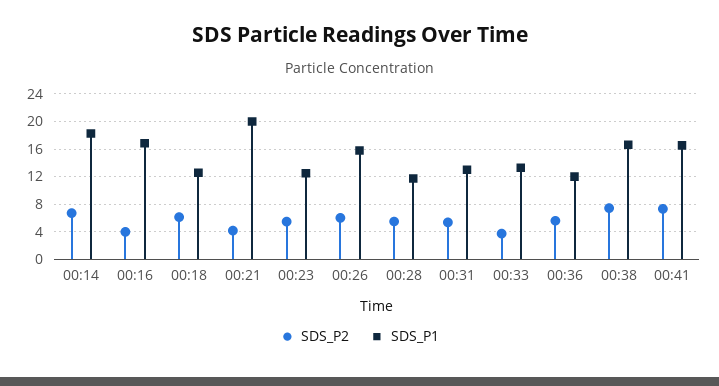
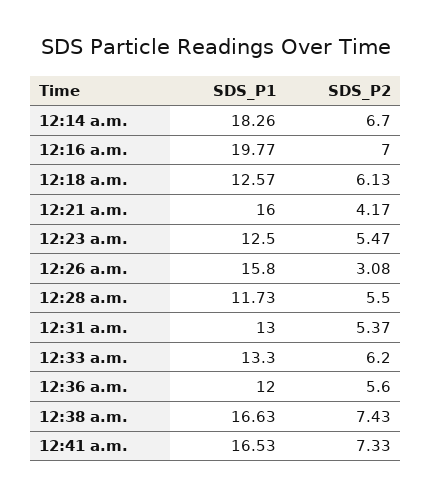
  {
    "SDS_P2": {
      "00:14": 6.7,
-     "00:16": 4,
+     "00:16": 7,
      "00:18": 6.13,
      "00:21": 4.17,
      "00:23": 5.47,
-     "00:26": 6,
+     "00:26": 3.08,
      "00:28": 5.5,
      "00:31": 5.37,
-     "00:33": 4,
+     "00:33": 6.2,
      "00:36": 5.6,
      "00:38": 7.43,
      "00:41": 7.33
    },
    "SDS_P1": {
      "00:14": 18.26,
-     "00:16": 17,
+     "00:16": 19.77,
      "00:18": 12.57,
-     "00:21": 20,
+     "00:21": 16,
      "00:23": 12.5,
      "00:26": 15.8,
      "00:28": 11.73,
      "00:31": 13,
      "00:33": 13.3,
      "00:36": 12,
      "00:38": 16.63,
      "00:41": 16.53
    }
  }

